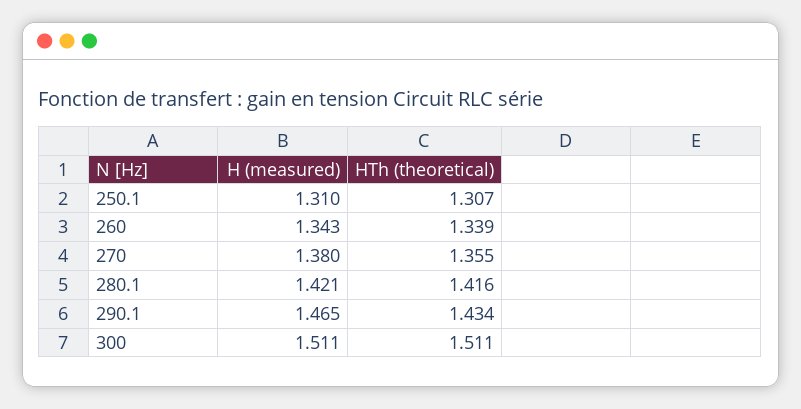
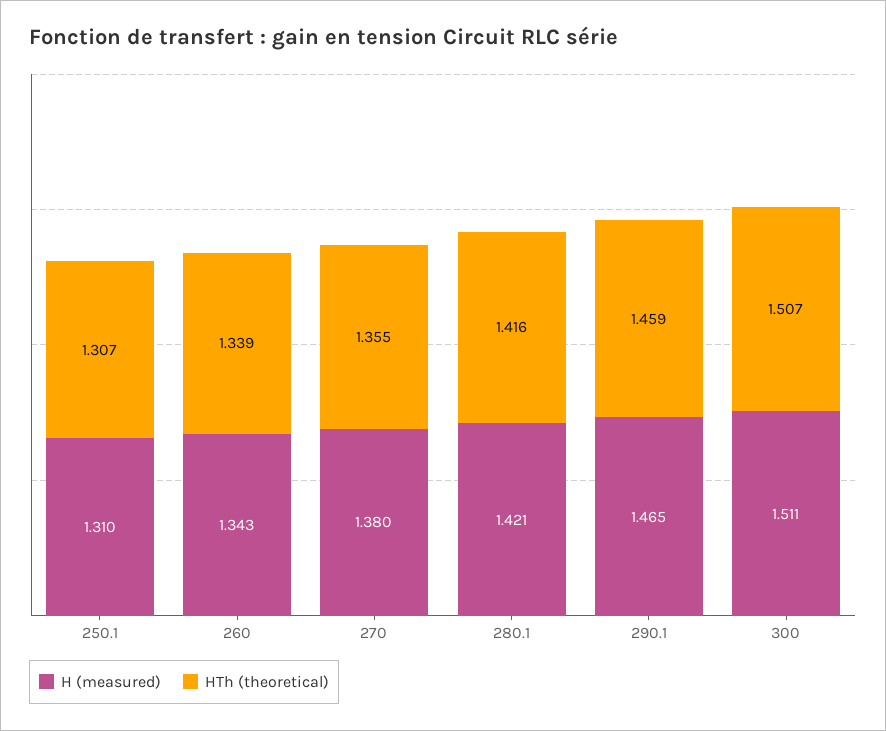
  {
    "H (measured)": {
      "250.1": 1.31,
      "260": 1.343,
      "270": 1.38,
      "280.1": 1.421,
      "290.1": 1.465,
      "300": 1.511
    },
    "HTh (theoretical)": {
      "250.1": 1.307,
      "260": 1.339,
      "270": 1.355,
      "280.1": 1.416,
-     "290.1": 1.434,
+     "290.1": 1.459,
-     "300": 1.511
+     "300": 1.507
    }
  }

